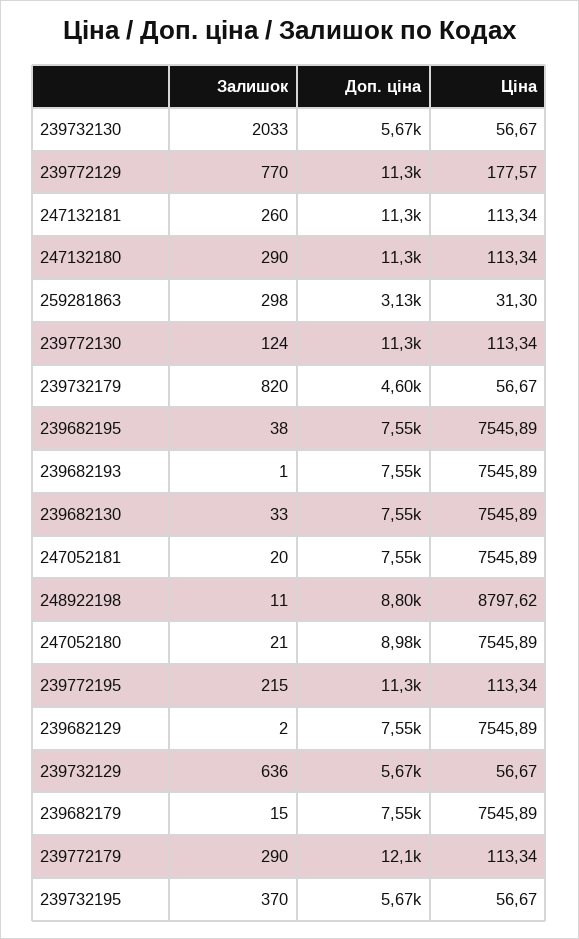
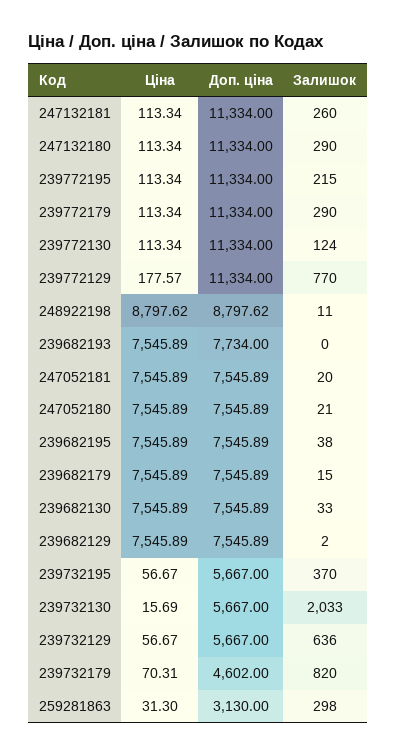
  {
    "Залишок": {
      "239732130": 2033,
      "239772129": 770,
      "247132181": 260,
      "247132180": 290,
      "259281863": 298,
      "239772130": 124,
      "239732179": 820,
      "239682195": 38,
-     "239682193": 1,
+     "239682193": 0,
      "239682130": 33,
      "247052181": 20,
      "248922198": 11,
      "247052180": 21,
      "239772195": 215,
      "239682129": 2,
      "239732129": 636,
      "239682179": 15,
      "239772179": 290,
      "239732195": 370
    },
    "Доп. ціна": {
      "239732130": 5667,
      "239772129": 11334,
      "247132181": 11334,
      "247132180": 11334,
      "259281863": 3130,
      "239772130": 11334,
      "239732179": 4602,
      "239682195": 7545.89,
-     "239682193": 7550,
+     "239682193": 7734,
      "239682130": 7545.89,
      "247052181": 7545.89,
      "248922198": 8797.62,
-     "247052180": 8980,
+     "247052180": 7545.89,
      "239772195": 11334,
      "239682129": 7545.89,
      "239732129": 5667,
      "239682179": 7545.89,
-     "239772179": 12100,
+     "239772179": 11334,
      "239732195": 5667
    },
    "Ціна": {
-     "239732130": 56.67,
+     "239732130": 15.69,
      "239772129": 177.57,
      "247132181": 113.34,
      "247132180": 113.34,
      "259281863": 31.3,
      "239772130": 113.34,
-     "239732179": 56.67,
+     "239732179": 70.31,
      "239682195": 7545.89,
      "239682193": 7545.89,
      "239682130": 7545.89,
      "247052181": 7545.89,
      "248922198": 8797.62,
      "247052180": 7545.89,
      "239772195": 113.34,
      "239682129": 7545.89,
      "239732129": 56.67,
      "239682179": 7545.89,
      "239772179": 113.34,
      "239732195": 56.67
    }
  }

